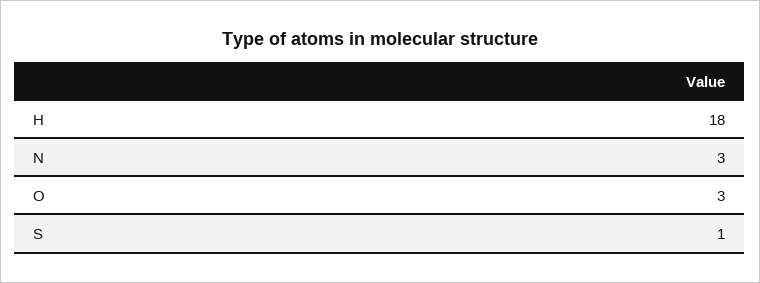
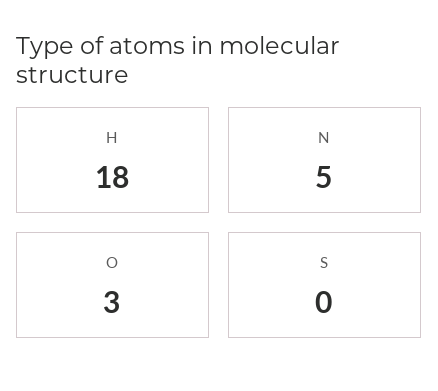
  {
    "H": 18,
-   "N": 3,
+   "N": 5,
    "O": 3,
-   "S": 1
+   "S": 0
  }

